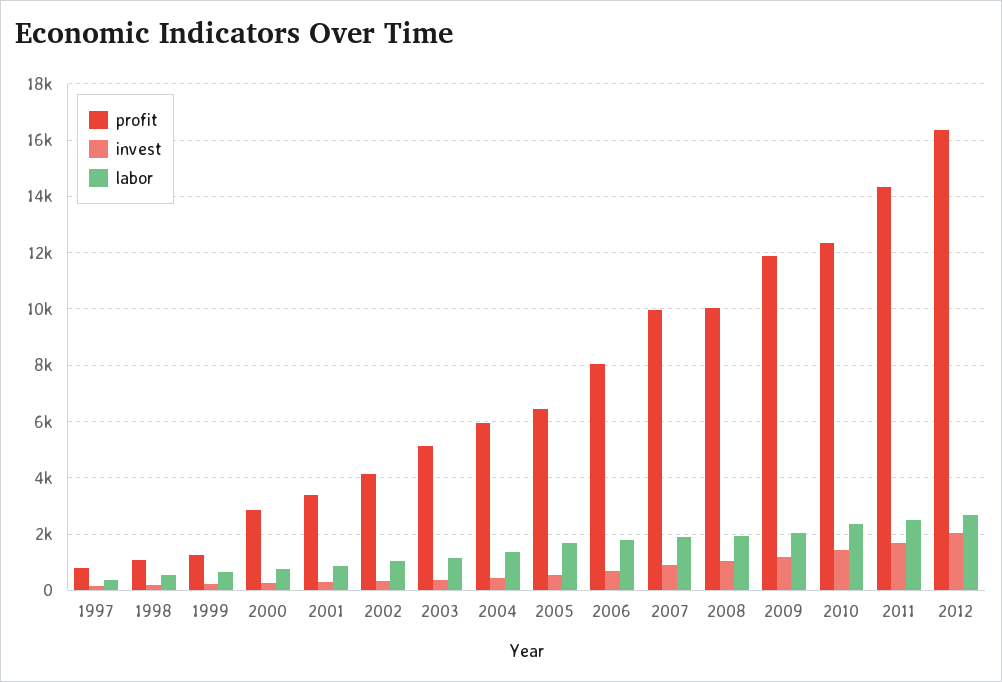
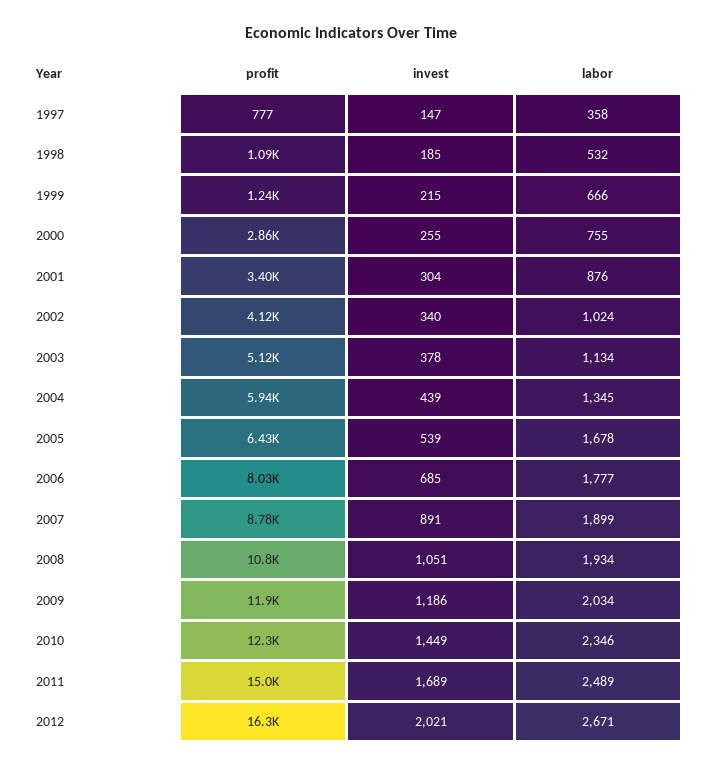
  {
    "profit": {
      "1997": 777,
      "1998": 1090,
      "1999": 1240,
      "2000": 2860,
      "2001": 3400,
      "2002": 4120,
      "2003": 5120,
      "2004": 5940,
      "2005": 6430,
      "2006": 8030,
-     "2007": 10000,
+     "2007": 8780,
-     "2008": 10000,
+     "2008": 10800,
      "2009": 11900,
      "2010": 12300,
-     "2011": 14250,
+     "2011": 15000,
      "2012": 16300
    },
    "invest": {
      "1997": 147,
      "1998": 185,
      "1999": 215,
      "2000": 255,
      "2001": 304,
      "2002": 340,
      "2003": 378,
      "2004": 439,
      "2005": 539,
      "2006": 685,
      "2007": 891,
      "2008": 1051,
      "2009": 1186,
      "2010": 1449,
      "2011": 1689,
      "2012": 2021
    },
    "labor": {
      "1997": 358,
      "1998": 532,
      "1999": 666,
      "2000": 755,
      "2001": 876,
      "2002": 1024,
      "2003": 1134,
      "2004": 1345,
      "2005": 1678,
      "2006": 1777,
      "2007": 1899,
      "2008": 1934,
      "2009": 2034,
      "2010": 2346,
      "2011": 2489,
      "2012": 2671
    }
  }

